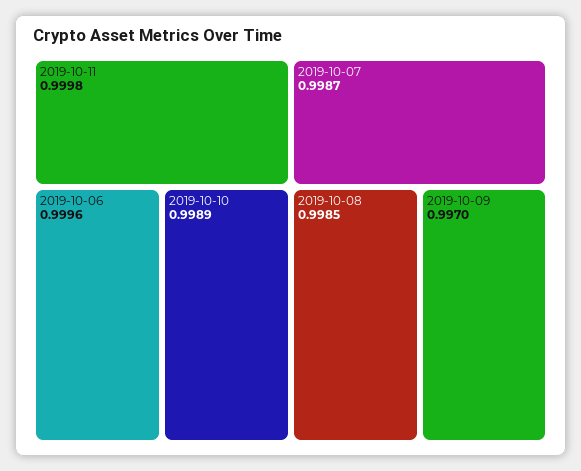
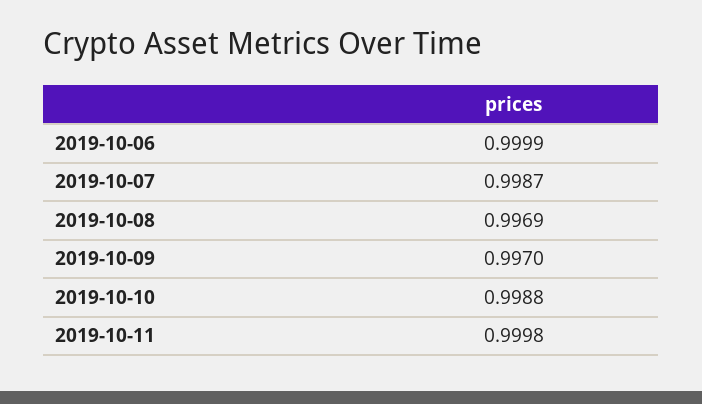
  {
    "2019-10-11": 0.9998,
-   "2019-10-06": 0.9996,
+   "2019-10-06": 0.9999,
-   "2019-10-10": 0.9989,
+   "2019-10-10": 0.9988,
    "2019-10-07": 0.9987,
-   "2019-10-08": 0.9985,
+   "2019-10-08": 0.9969,
    "2019-10-09": 0.997
  }

